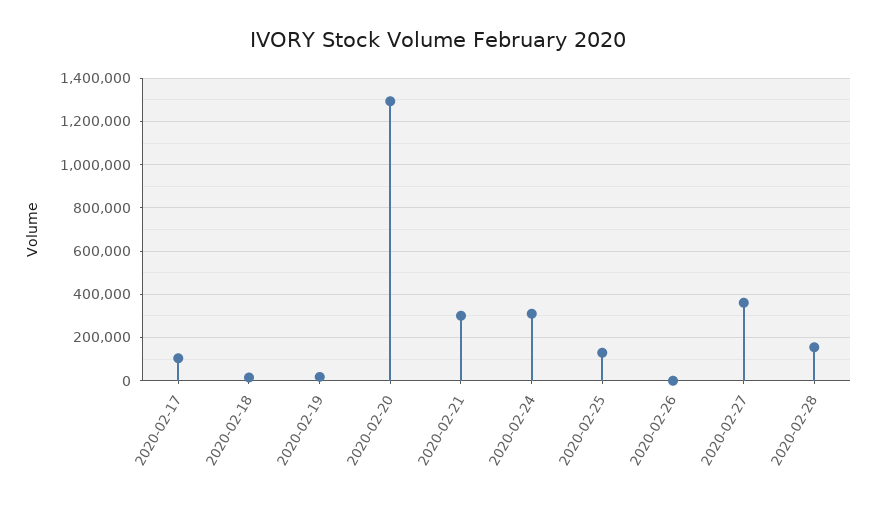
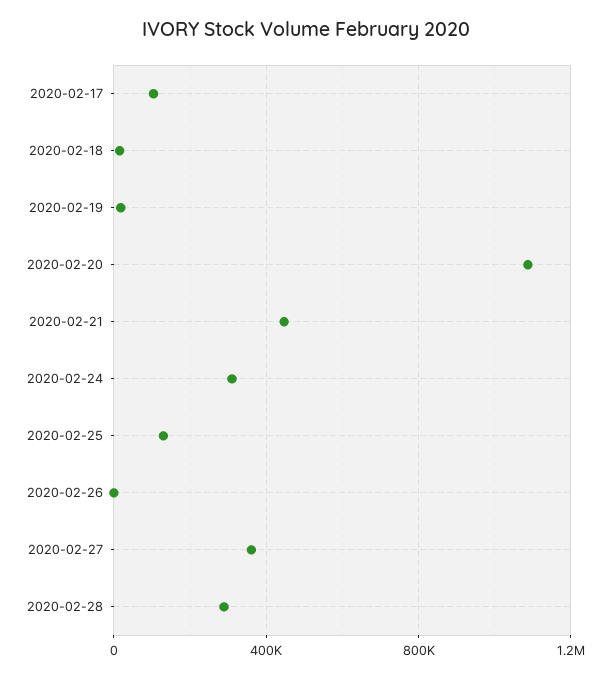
  {
    "2020-02-17": 100000,
    "2020-02-18": 0,
    "2020-02-19": 0,
-   "2020-02-20": 1300000,
+   "2020-02-20": 1100000,
-   "2020-02-21": 300000,
+   "2020-02-21": 450000,
    "2020-02-24": 300000,
    "2020-02-25": 150000,
    "2020-02-26": 0,
    "2020-02-27": 350000,
-   "2020-02-28": 150000
+   "2020-02-28": 300000
  }

